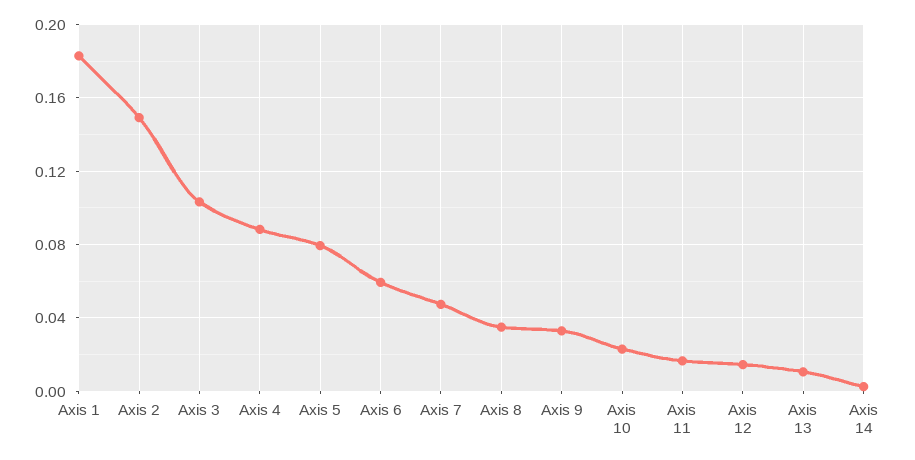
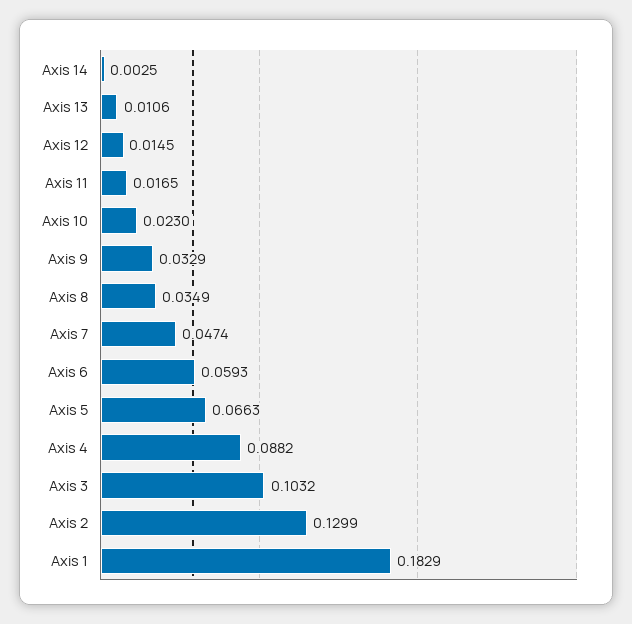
  {
    "Axis 1": 0.1829,
-   "Axis 2": 0.15,
+   "Axis 2": 0.1299,
    "Axis 3": 0.1032,
    "Axis 4": 0.0882,
-   "Axis 5": 0.08,
+   "Axis 5": 0.0663,
    "Axis 6": 0.0593,
    "Axis 7": 0.0474,
    "Axis 8": 0.0349,
    "Axis 9": 0.0329,
    "Axis 10": 0.023,
    "Axis 11": 0.0165,
    "Axis 12": 0.0145,
    "Axis 13": 0.0106,
    "Axis 14": 0.0025
  }

